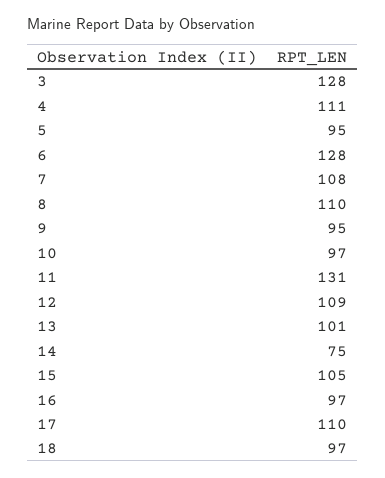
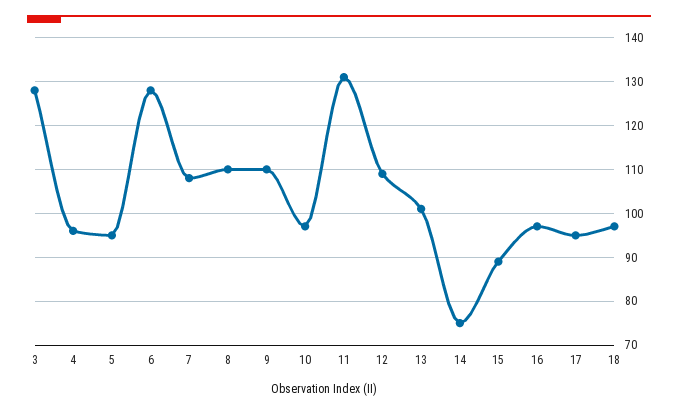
  {
    "3": 128,
-   "4": 111,
+   "4": 95,
    "5": 95,
    "6": 128,
    "7": 108,
    "8": 110,
-   "9": 95,
+   "9": 110,
    "10": 97,
    "11": 131,
    "12": 109,
    "13": 101,
    "14": 75,
-   "15": 105,
+   "15": 90,
    "16": 97,
-   "17": 110,
+   "17": 95,
    "18": 97
  }

